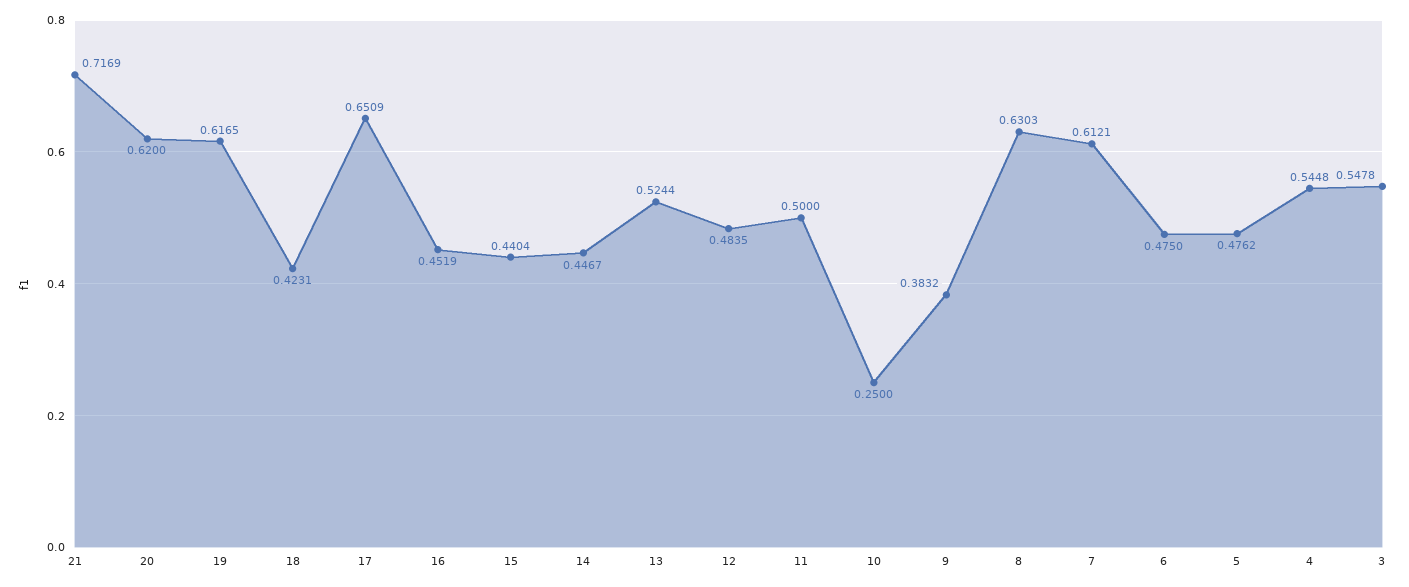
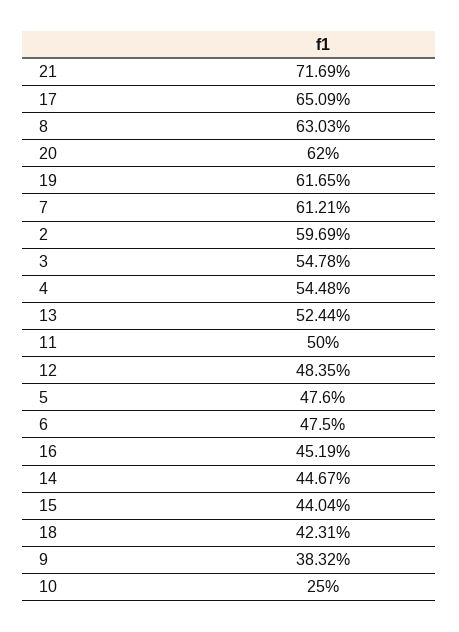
  {
    "21": 0.7169,
    "20": 0.62,
    "19": 0.6165,
    "18": 0.4231,
    "17": 0.6509,
    "16": 0.4519,
    "15": 0.4404,
    "14": 0.4467,
    "13": 0.5244,
    "12": 0.4835,
    "11": 0.5,
    "10": 0.25,
    "9": 0.3832,
    "8": 0.6303,
    "7": 0.6121,
    "6": 0.475,
-   "5": 0.4762,
+   "5": 0.476,
    "4": 0.5448,
-   "3": 0.5478
+   "3": 0.5478,
+   "2": 0.5969
  }

